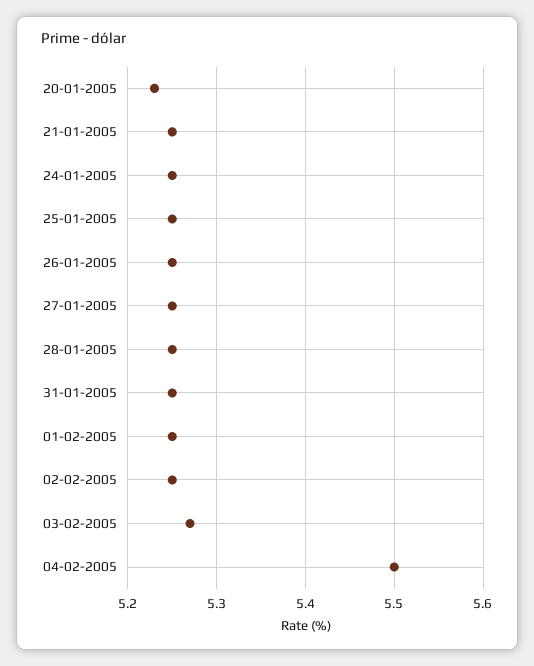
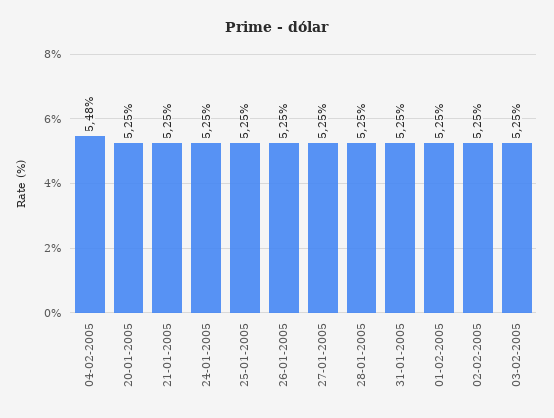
  {
-   "20-01-2005": 5.23,
+   "20-01-2005": 5.25,
    "21-01-2005": 5.25,
    "24-01-2005": 5.25,
    "25-01-2005": 5.25,
    "26-01-2005": 5.25,
    "27-01-2005": 5.25,
    "28-01-2005": 5.25,
    "31-01-2005": 5.25,
    "01-02-2005": 5.25,
    "02-02-2005": 5.25,
-   "03-02-2005": 5.27,
+   "03-02-2005": 5.25,
-   "04-02-2005": 5.5
+   "04-02-2005": 5.48
  }

